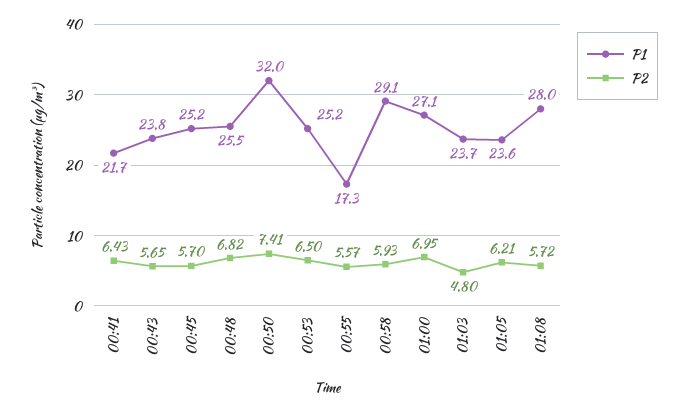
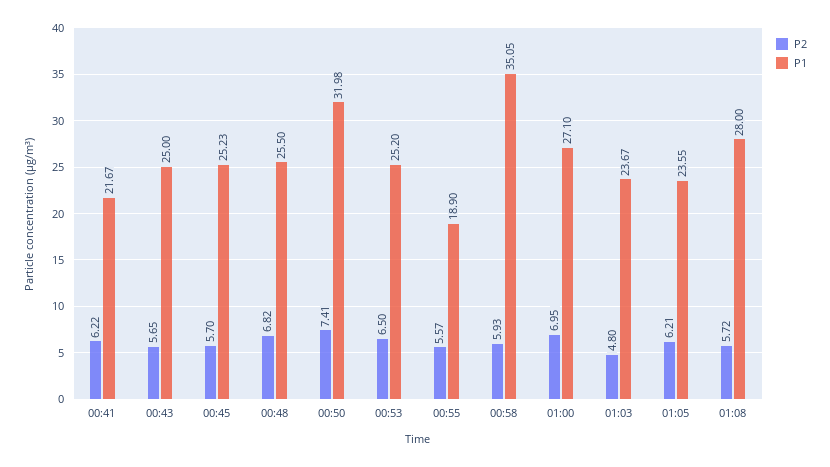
  {
    "P1": {
      "00:41": 21.67,
-     "00:43": 23.8,
+     "00:43": 25,
      "00:45": 25.23,
      "00:48": 25.5,
      "00:50": 31.98,
      "00:53": 25.2,
-     "00:55": 17.3,
+     "00:55": 18.9,
-     "00:58": 29.1,
+     "00:58": 35.05,
      "01:00": 27.1,
      "01:03": 23.67,
      "01:05": 23.55,
      "01:08": 28
    },
    "P2": {
-     "00:41": 6.43,
+     "00:41": 6.22,
      "00:43": 5.65,
      "00:45": 5.7,
      "00:48": 6.82,
      "00:50": 7.41,
      "00:53": 6.5,
      "00:55": 5.57,
      "00:58": 5.93,
      "01:00": 6.95,
      "01:03": 4.8,
      "01:05": 6.21,
      "01:08": 5.72
    }
  }

